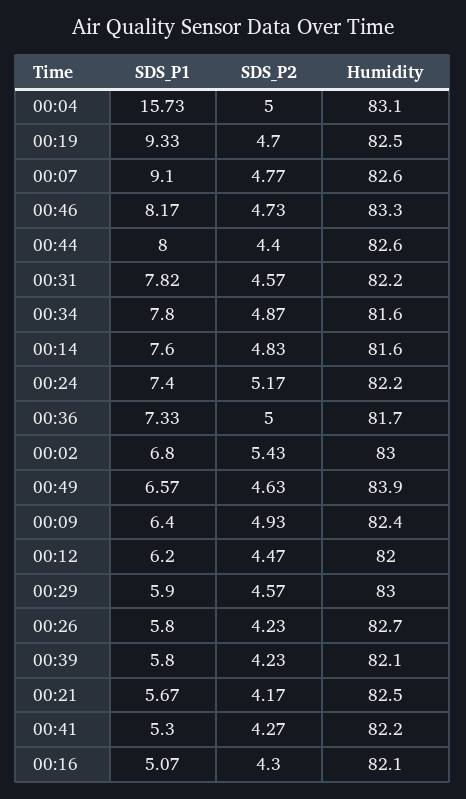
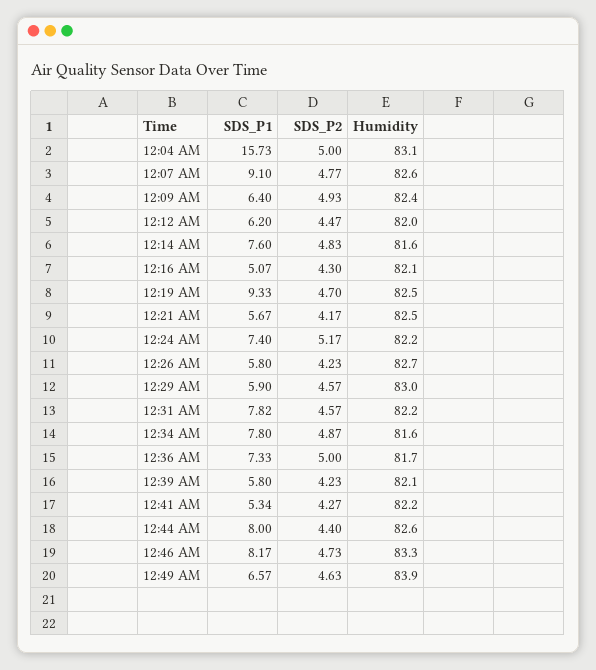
  {
    "SDS_P1": {
      "00:04": 15.73,
      "00:19": 9.33,
      "00:07": 9.1,
      "00:46": 8.17,
      "00:44": 8,
      "00:31": 7.82,
      "00:34": 7.8,
      "00:14": 7.6,
      "00:24": 7.4,
      "00:36": 7.33,
-     "00:02": 6.8,
      "00:49": 6.57,
      "00:09": 6.4,
      "00:12": 6.2,
      "00:29": 5.9,
      "00:26": 5.8,
      "00:39": 5.8,
      "00:21": 5.67,
-     "00:41": 5.3,
+     "00:41": 5.34,
      "00:16": 5.07
    },
    "SDS_P2": {
      "00:04": 5,
      "00:19": 4.7,
      "00:07": 4.77,
      "00:46": 4.73,
      "00:44": 4.4,
      "00:31": 4.57,
      "00:34": 4.87,
      "00:14": 4.83,
      "00:24": 5.17,
      "00:36": 5,
-     "00:02": 5.43,
      "00:49": 4.63,
      "00:09": 4.93,
      "00:12": 4.47,
      "00:29": 4.57,
      "00:26": 4.23,
      "00:39": 4.23,
      "00:21": 4.17,
      "00:41": 4.27,
      "00:16": 4.3
    },
    "Humidity": {
      "00:04": 83.1,
      "00:19": 82.5,
      "00:07": 82.6,
      "00:46": 83.3,
      "00:44": 82.6,
      "00:31": 82.2,
      "00:34": 81.6,
      "00:14": 81.6,
      "00:24": 82.2,
      "00:36": 81.7,
-     "00:02": 83,
      "00:49": 83.9,
      "00:09": 82.4,
      "00:12": 82,
      "00:29": 83,
      "00:26": 82.7,
      "00:39": 82.1,
      "00:21": 82.5,
      "00:41": 82.2,
      "00:16": 82.1
    }
  }

